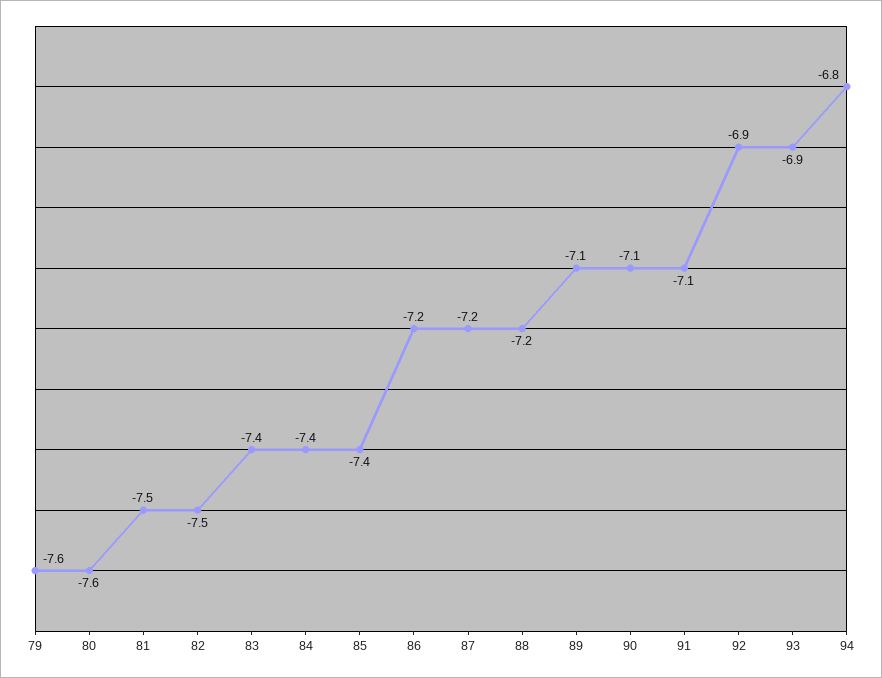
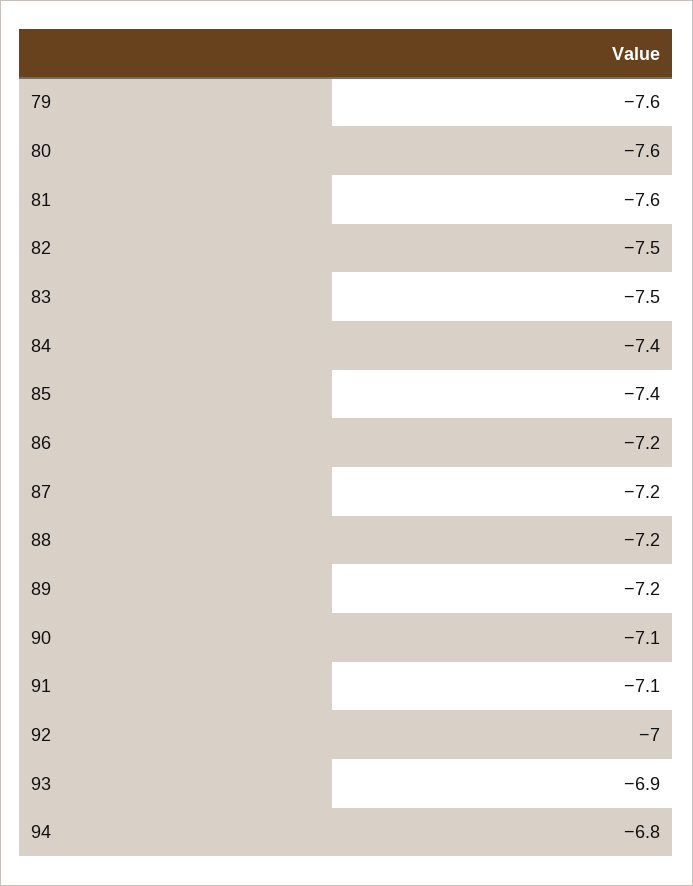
  {
    "79": -7.6,
    "80": -7.6,
-   "81": -7.5,
+   "81": -7.6,
    "82": -7.5,
-   "83": -7.4,
+   "83": -7.5,
    "84": -7.4,
    "85": -7.4,
    "86": -7.2,
    "87": -7.2,
    "88": -7.2,
-   "89": -7.1,
+   "89": -7.2,
    "90": -7.1,
    "91": -7.1,
-   "92": -6.9,
+   "92": -7,
    "93": -6.9,
    "94": -6.8
  }

